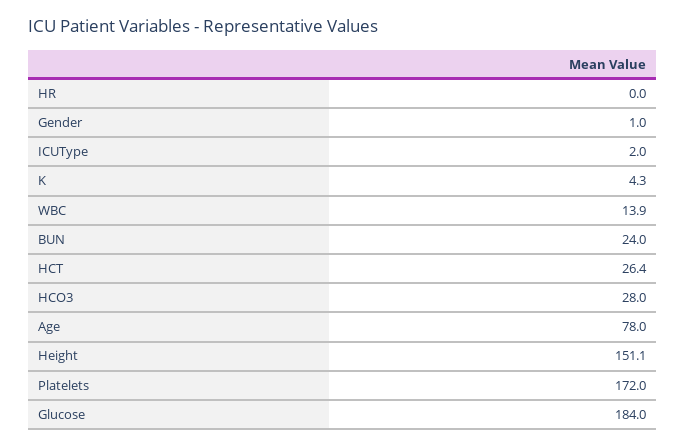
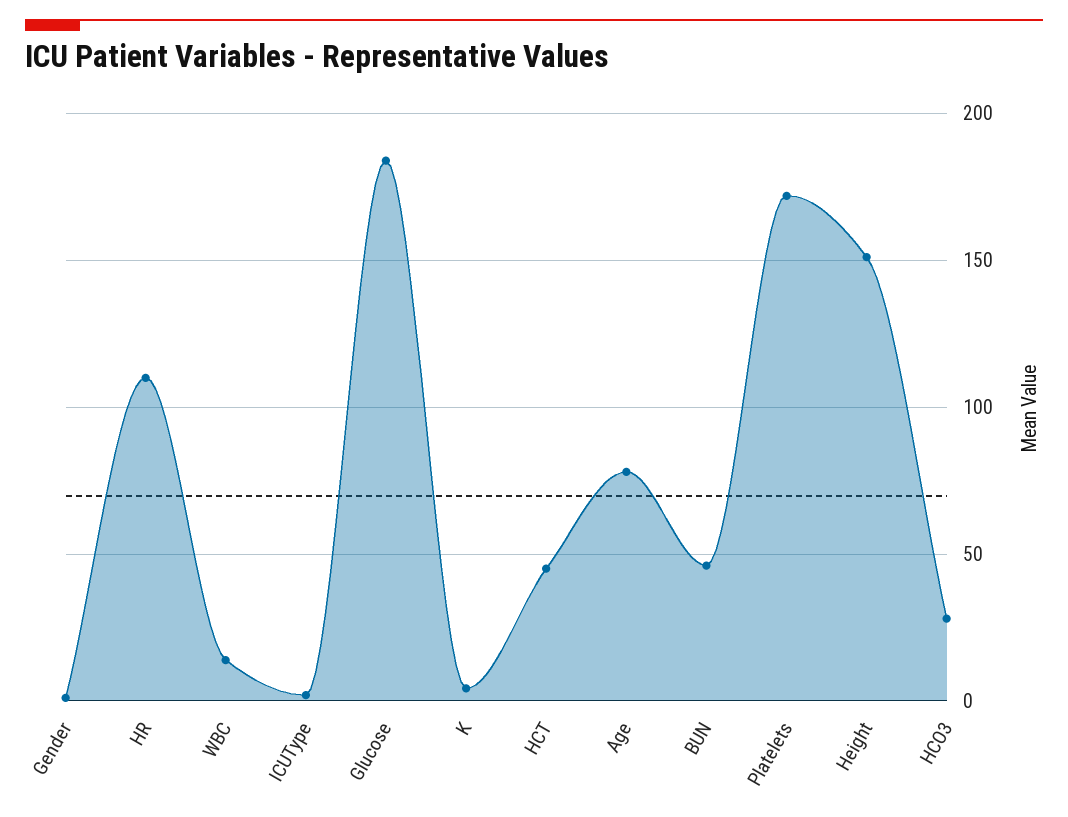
  {
-   "HR": 0,
+   "HR": 110,
    "Gender": 1,
    "ICUType": 2,
    "K": 4.3,
    "WBC": 13.9,
-   "BUN": 24,
+   "BUN": 45,
-   "HCT": 26.4,
+   "HCT": 45,
    "HCO3": 28,
    "Age": 78,
    "Height": 151.1,
    "Platelets": 172,
    "Glucose": 184
  }

